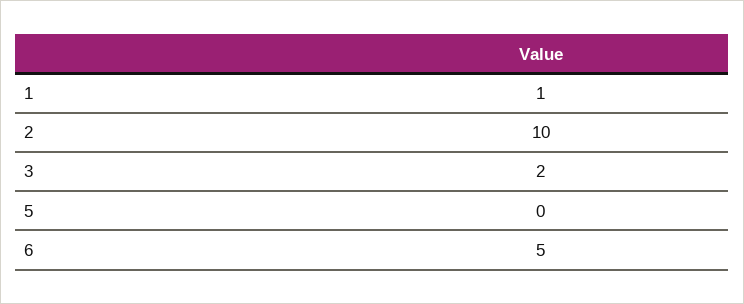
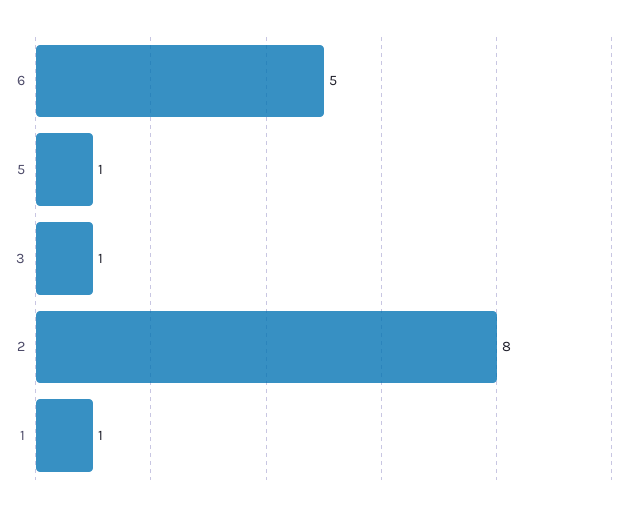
  {
    "1": 1,
-   "2": 10,
+   "2": 8,
-   "3": 2,
+   "3": 1,
-   "5": 0,
+   "5": 1,
    "6": 5
  }

